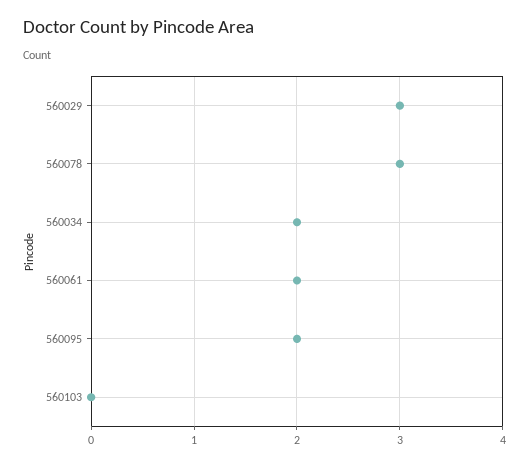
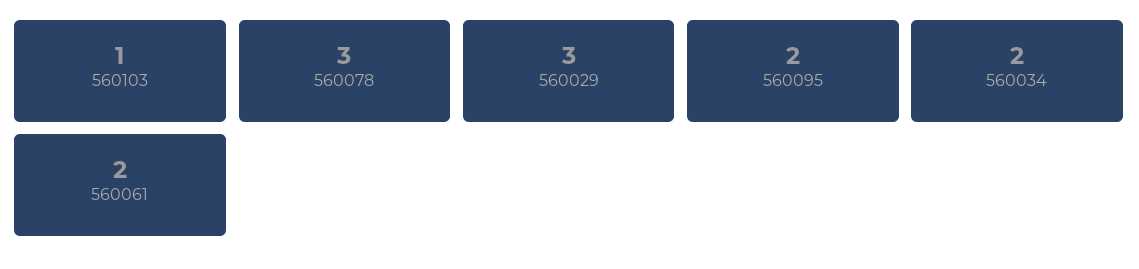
  {
    "560029": 3,
    "560078": 3,
    "560034": 2,
    "560061": 2,
    "560095": 2,
-   "560103": 0
+   "560103": 1
  }

